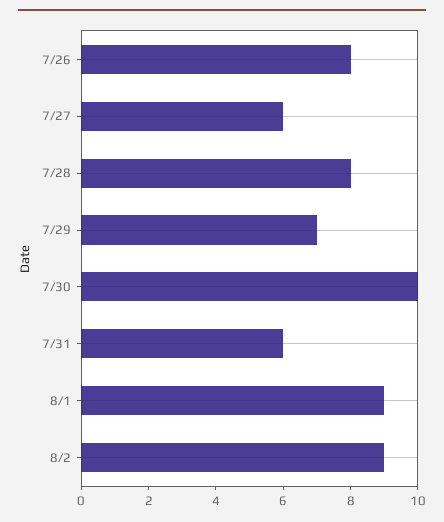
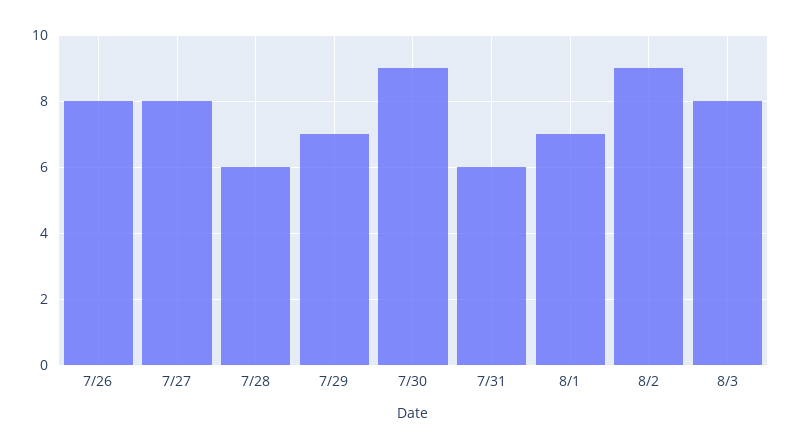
  {
    "7/26": 8,
-   "7/27": 6,
+   "7/27": 8,
-   "7/28": 8,
+   "7/28": 6,
    "7/29": 7,
-   "7/30": 10,
+   "7/30": 9,
    "7/31": 6,
-   "8/1": 9,
+   "8/1": 7,
-   "8/2": 9
+   "8/2": 9,
+   "8/3": 8
  }

